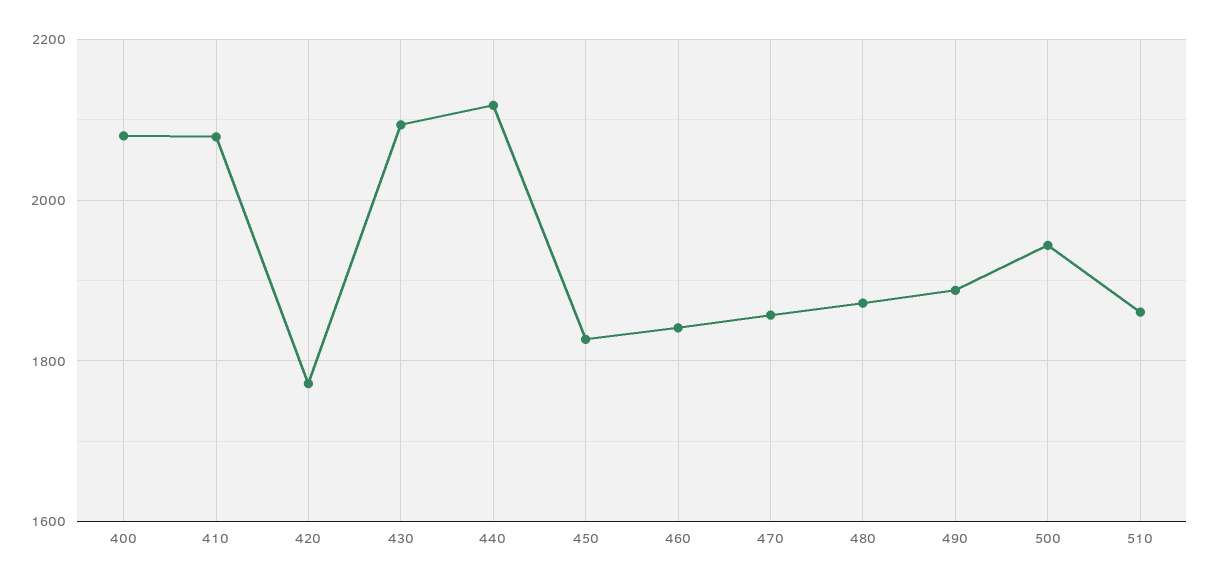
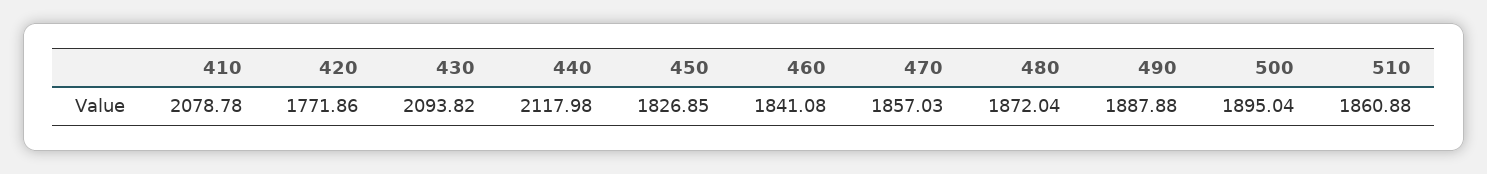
  {
-   "400": 2080,
    "410": 2078.78,
    "420": 1771.86,
    "430": 2093.82,
    "440": 2117.98,
    "450": 1826.85,
    "460": 1841.08,
    "470": 1857.03,
    "480": 1872.04,
    "490": 1887.88,
-   "500": 1940,
+   "500": 1895.04,
    "510": 1860.88
  }

